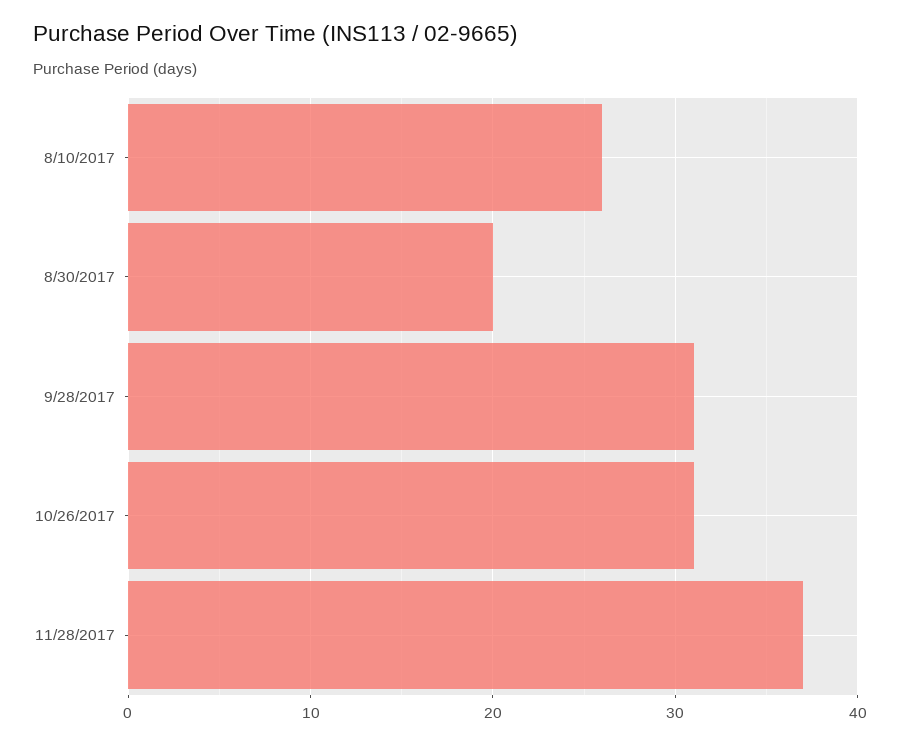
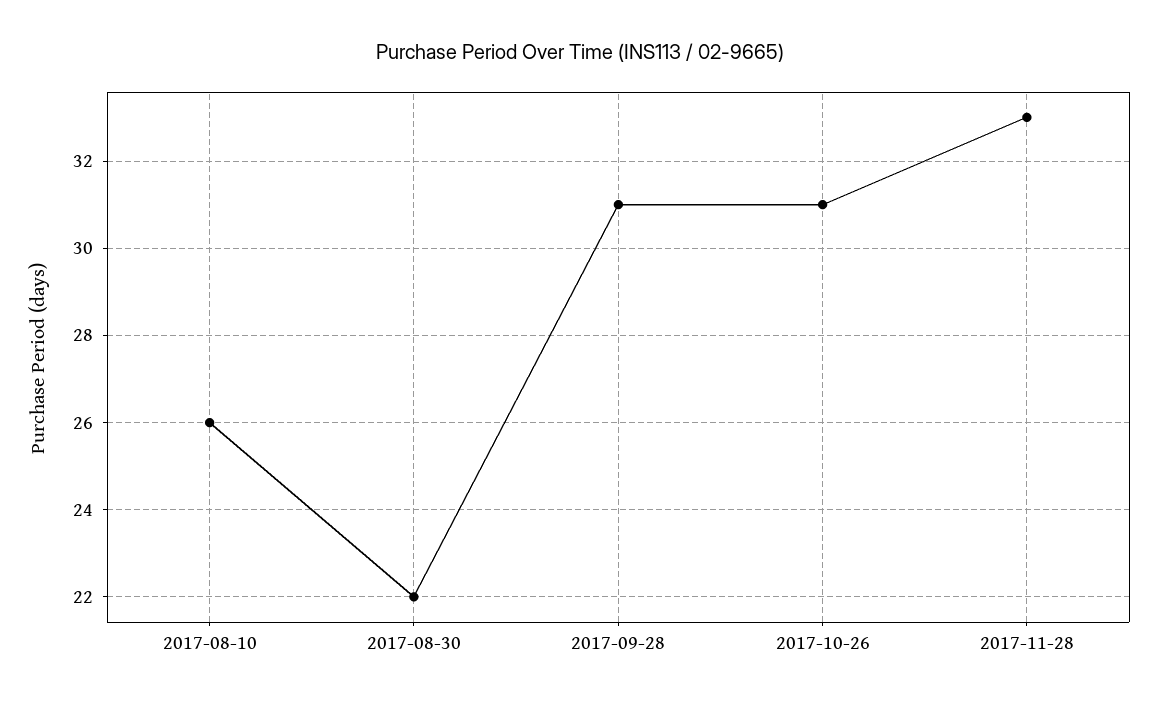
  {
    "8/10/2017": 26,
-   "8/30/2017": 20,
+   "8/30/2017": 22,
    "9/28/2017": 31,
    "10/26/2017": 31,
-   "11/28/2017": 37
+   "11/28/2017": 33
  }

